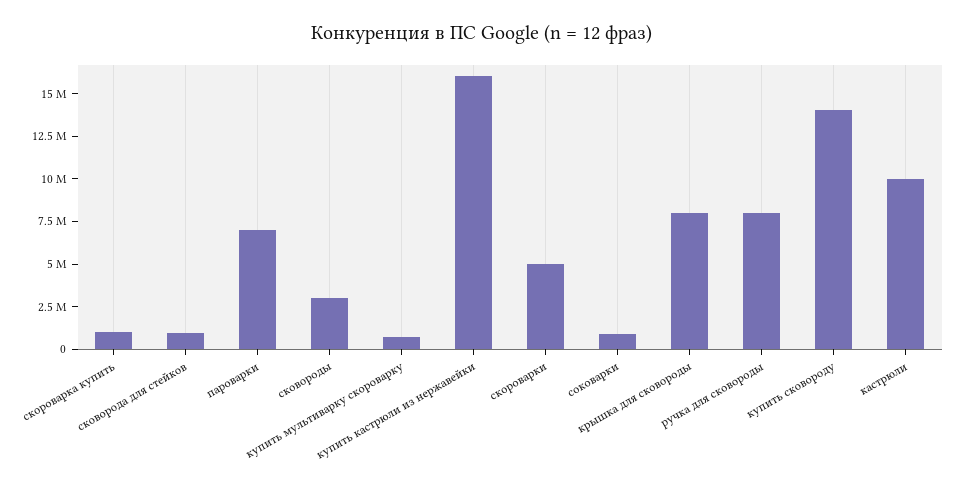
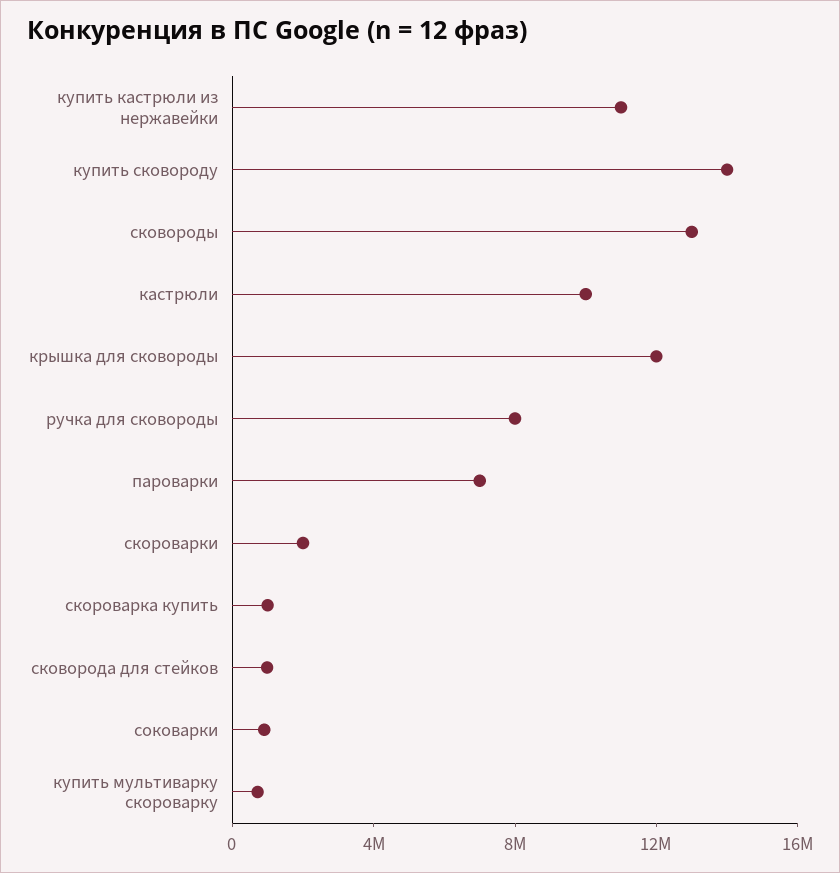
  {
    "скороварка купить": 1000000,
    "сковорода для стейков": 1000000,
    "пароварки": 7000000,
-   "сковороды": 3000000,
+   "сковороды": 13000000,
    "купить мультиварку скороварку": 500000,
-   "купить кастрюли из нержавейки": 16000000,
+   "купить кастрюли из нержавейки": 11000000,
-   "скороварки": 5000000,
+   "скороварки": 2000000,
    "соковарки": 1000000,
-   "крышка для сковороды": 8000000,
+   "крышка для сковороды": 12000000,
    "ручка для сковороды": 8000000,
    "купить сковороду": 14000000,
    "кастрюли": 10000000
  }

